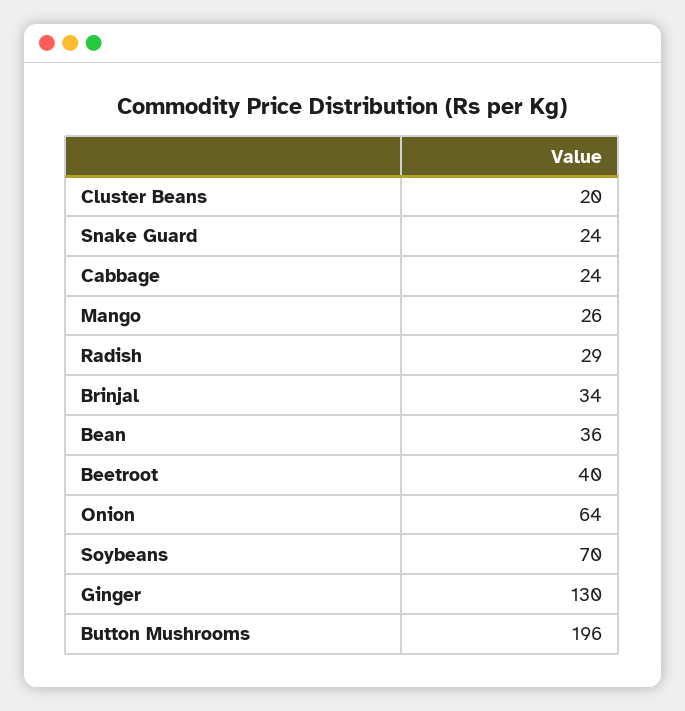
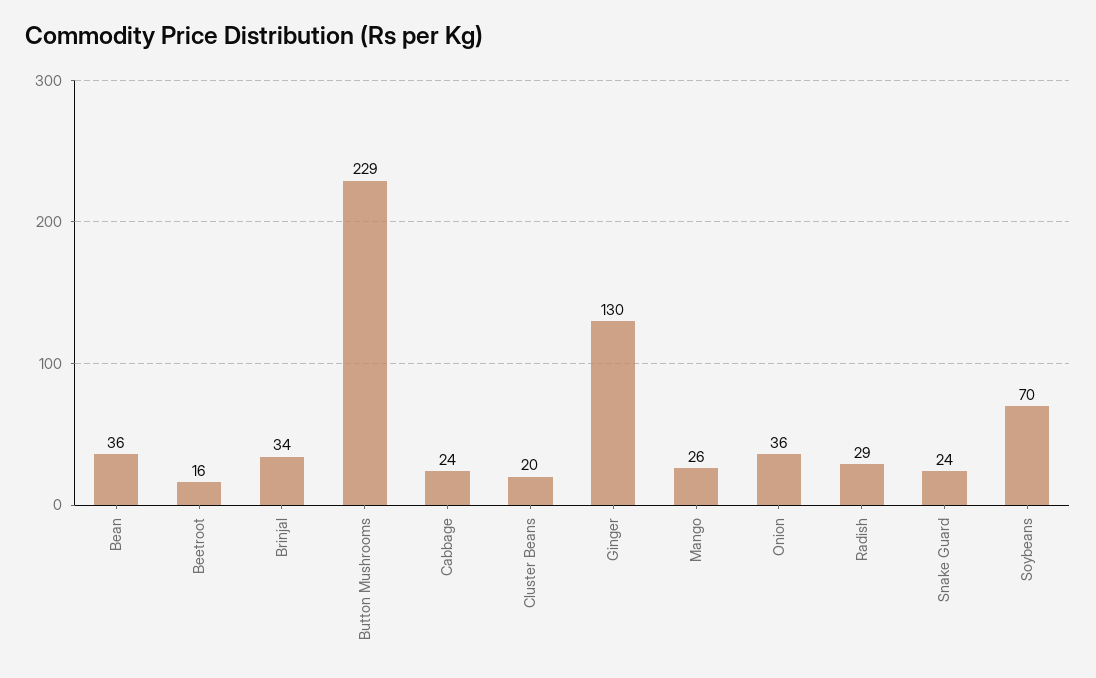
  {
    "Cluster Beans": 20,
    "Snake Guard": 24,
    "Cabbage": 24,
    "Mango": 26,
    "Radish": 29,
    "Brinjal": 34,
    "Bean": 36,
-   "Beetroot": 40,
+   "Beetroot": 16,
-   "Onion": 64,
+   "Onion": 36,
    "Soybeans": 70,
    "Ginger": 130,
-   "Button Mushrooms": 196
+   "Button Mushrooms": 229
  }

